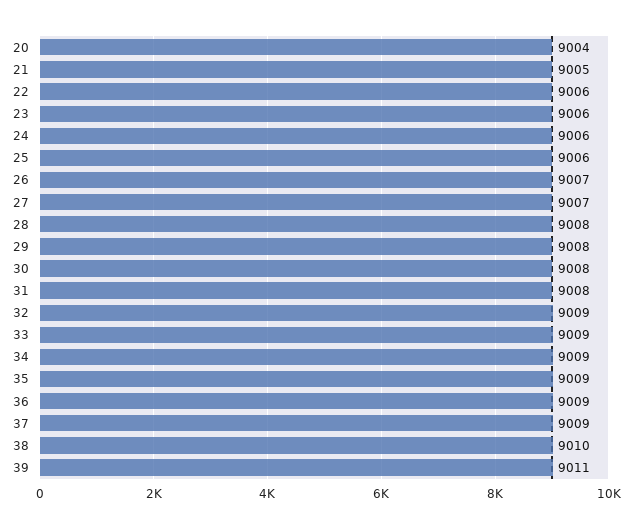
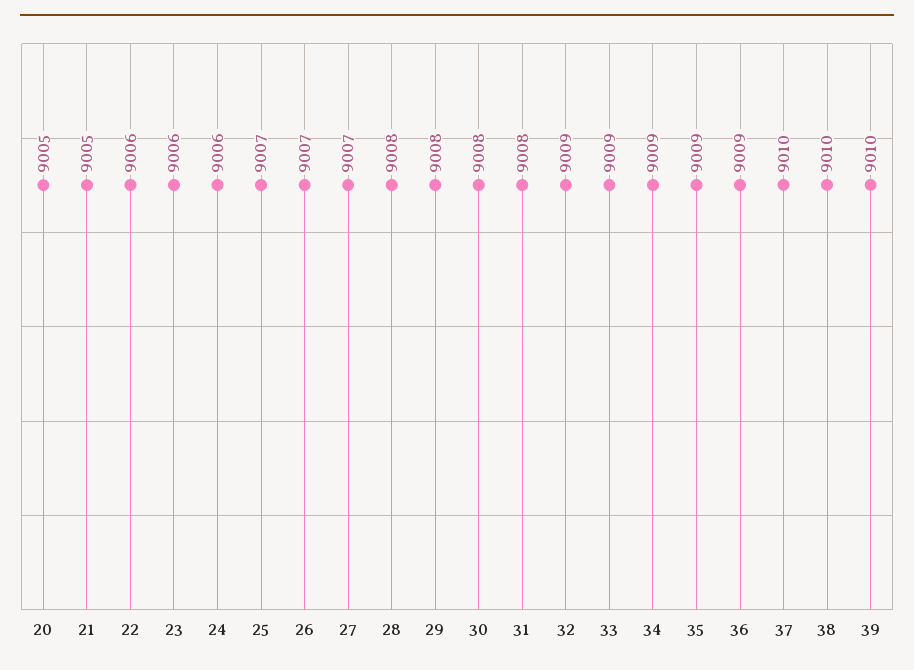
  {
-   "20": 9004,
+   "20": 9005,
    "21": 9005,
    "22": 9006,
    "23": 9006,
    "24": 9006,
-   "25": 9006,
+   "25": 9007,
    "26": 9007,
    "27": 9007,
    "28": 9008,
    "29": 9008,
    "30": 9008,
    "31": 9008,
    "32": 9009,
    "33": 9009,
    "34": 9009,
    "35": 9009,
    "36": 9009,
-   "37": 9009,
+   "37": 9010,
    "38": 9010,
-   "39": 9011
+   "39": 9010
  }

